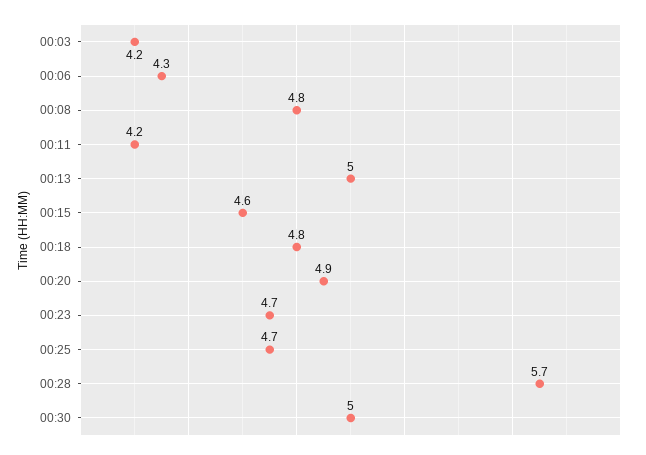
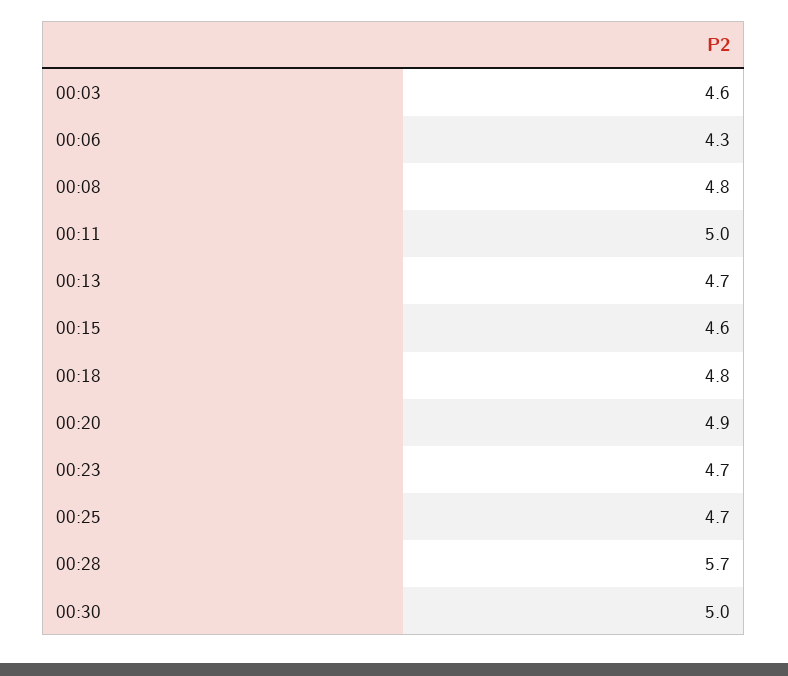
  {
-   "00:03": 4.2,
+   "00:03": 4.6,
    "00:06": 4.3,
    "00:08": 4.8,
-   "00:11": 4.2,
+   "00:11": 5,
-   "00:13": 5,
+   "00:13": 4.7,
    "00:15": 4.6,
    "00:18": 4.8,
    "00:20": 4.9,
    "00:23": 4.7,
    "00:25": 4.7,
    "00:28": 5.7,
    "00:30": 5
  }

